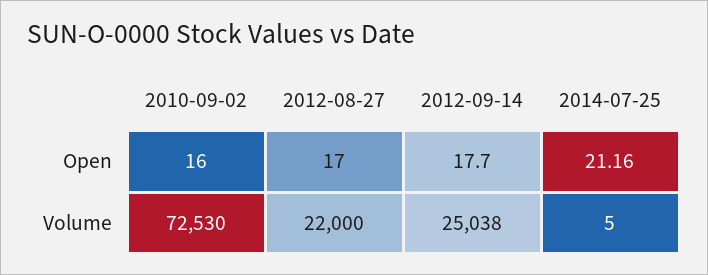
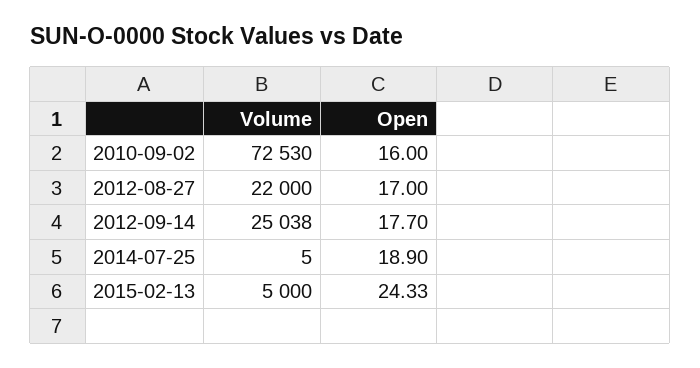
  {
    "2010-09-02": {
      "Open": 16,
      "Volume": 72530
    },
    "2012-08-27": {
      "Open": 17,
      "Volume": 22000
    },
    "2012-09-14": {
      "Open": 17.7,
      "Volume": 25038
    },
    "2014-07-25": {
-     "Open": 21.16,
+     "Open": 18.9,
      "Volume": 5
-   }
+   },
+   "2015-02-13": {
+     "Volume": 5000,
+     "Open": 24.33
+   }
  }

